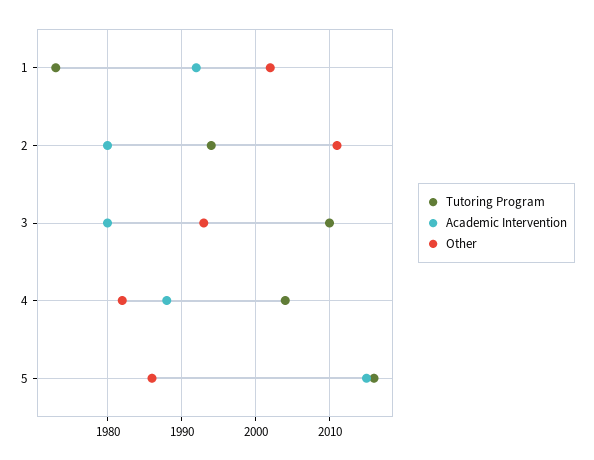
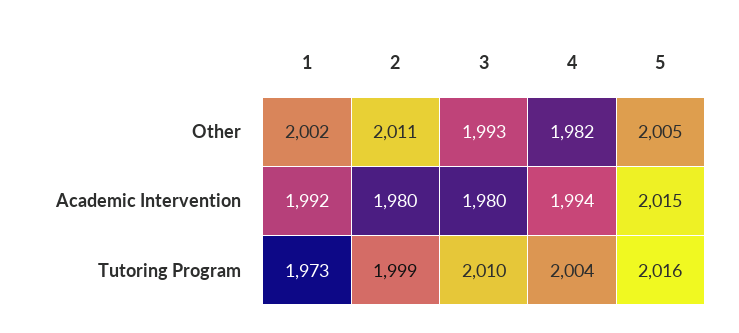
  {
    "Tutoring Program": {
      "1": 1973,
-     "2": 1994,
+     "2": 1999,
      "3": 2010,
      "4": 2004,
      "5": 2016
    },
    "Academic Intervention": {
      "1": 1992,
      "2": 1980,
      "3": 1980,
-     "4": 1988,
+     "4": 1994,
      "5": 2015
    },
    "Other": {
      "1": 2002,
      "2": 2011,
      "3": 1993,
      "4": 1982,
-     "5": 1986
+     "5": 2005
    }
  }

